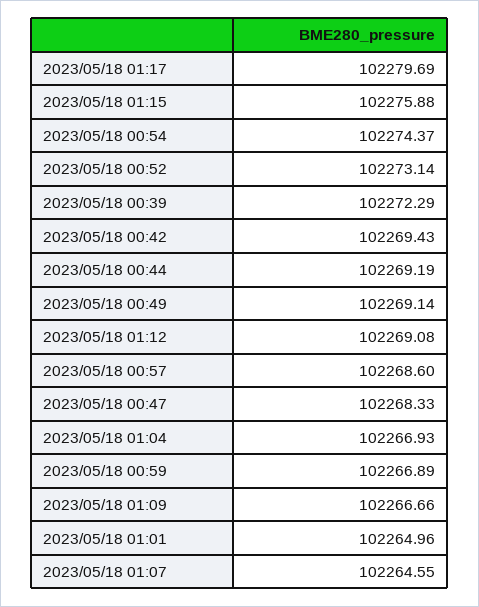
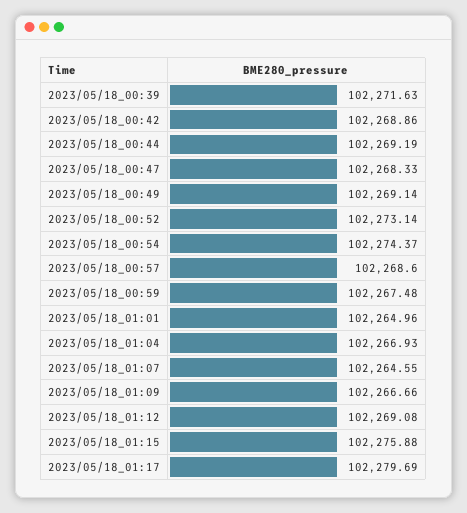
  {
    "2023/05/18 01:17": 102279.69,
    "2023/05/18 01:15": 102275.88,
    "2023/05/18 00:54": 102274.37,
    "2023/05/18 00:52": 102273.14,
-   "2023/05/18 00:39": 102272.29,
+   "2023/05/18 00:39": 102271.63,
-   "2023/05/18 00:42": 102269.43,
+   "2023/05/18 00:42": 102268.86,
    "2023/05/18 00:44": 102269.19,
    "2023/05/18 00:49": 102269.14,
    "2023/05/18 01:12": 102269.08,
    "2023/05/18 00:57": 102268.6,
    "2023/05/18 00:47": 102268.33,
    "2023/05/18 01:04": 102266.93,
-   "2023/05/18 00:59": 102266.89,
+   "2023/05/18 00:59": 102267.48,
    "2023/05/18 01:09": 102266.66,
    "2023/05/18 01:01": 102264.96,
    "2023/05/18 01:07": 102264.55
  }

